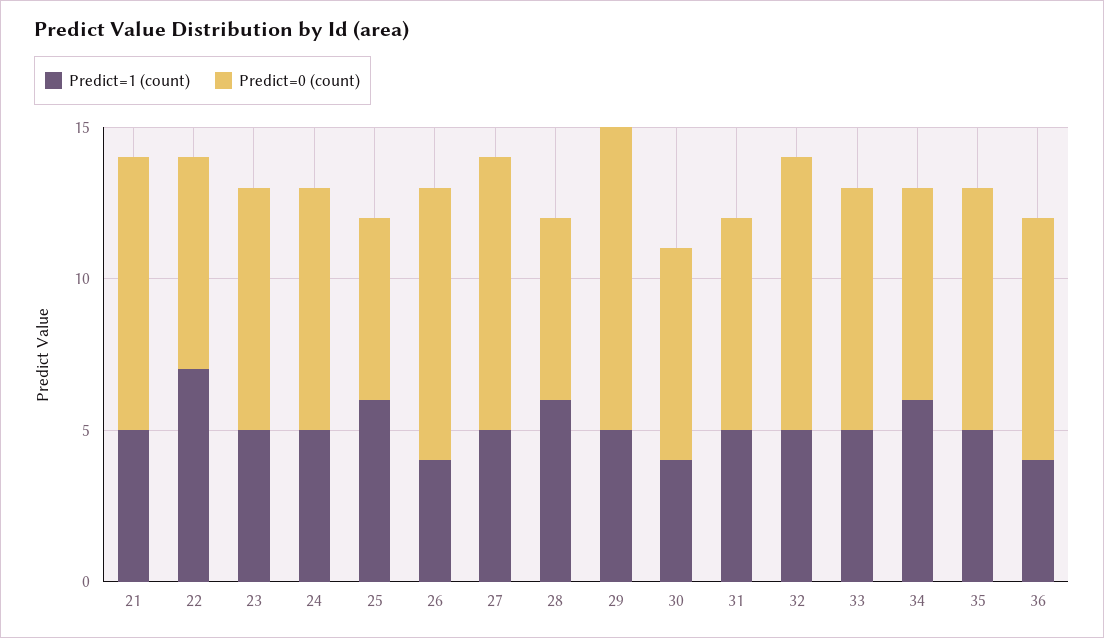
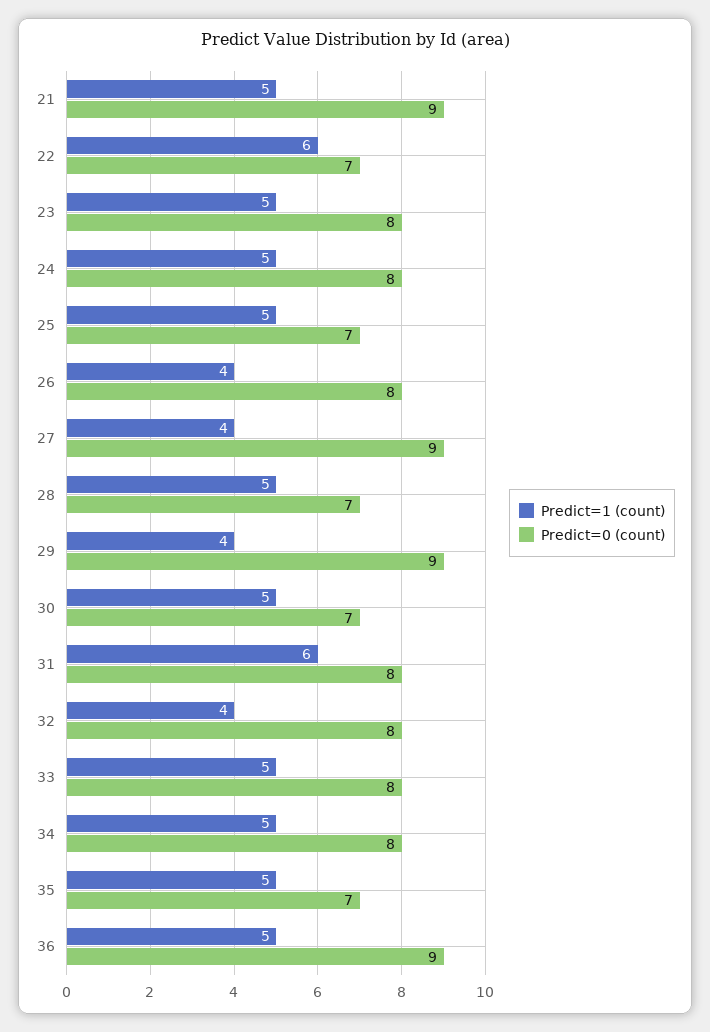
  {
    "Predict=1 (count)": {
      "21": 5,
-     "22": 7,
+     "22": 6,
      "23": 5,
      "24": 5,
-     "25": 6,
+     "25": 5,
      "26": 4,
-     "27": 5,
+     "27": 4,
-     "28": 6,
+     "28": 5,
-     "29": 5,
+     "29": 4,
-     "30": 4,
+     "30": 5,
-     "31": 5,
+     "31": 6,
-     "32": 5,
+     "32": 4,
      "33": 5,
-     "34": 6,
+     "34": 5,
      "35": 5,
-     "36": 4
+     "36": 5
    },
    "Predict=0 (count)": {
      "21": 9,
      "22": 7,
      "23": 8,
      "24": 8,
-     "25": 6,
+     "25": 7,
-     "26": 9,
+     "26": 8,
      "27": 9,
-     "28": 6,
+     "28": 7,
-     "29": 10,
+     "29": 9,
      "30": 7,
-     "31": 7,
+     "31": 8,
-     "32": 9,
+     "32": 8,
      "33": 8,
-     "34": 7,
+     "34": 8,
-     "35": 8,
+     "35": 7,
-     "36": 8
+     "36": 9
    }
  }

